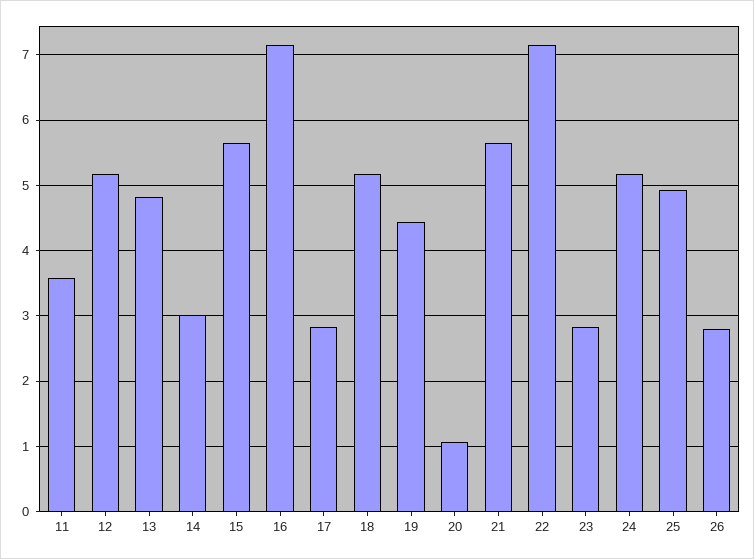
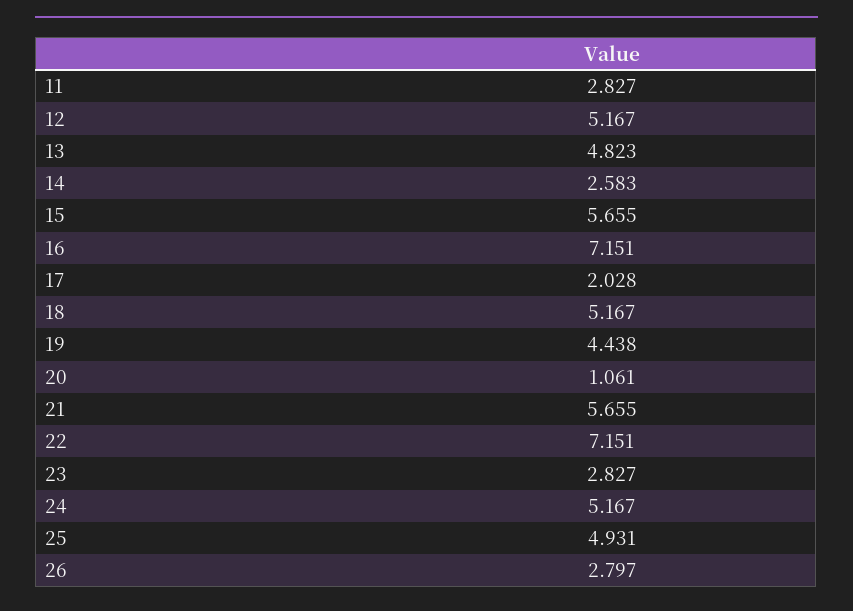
  {
-   "11": 3.6,
+   "11": 2.827,
    "12": 5.167,
    "13": 4.823,
-   "14": 3,
+   "14": 2.583,
    "15": 5.655,
    "16": 7.151,
-   "17": 2.8,
+   "17": 2.028,
    "18": 5.167,
    "19": 4.438,
    "20": 1.061,
    "21": 5.655,
    "22": 7.151,
    "23": 2.827,
    "24": 5.167,
    "25": 4.931,
    "26": 2.797
  }

